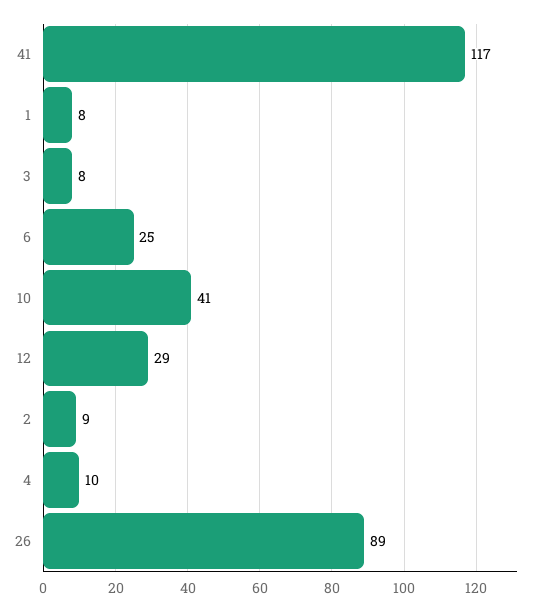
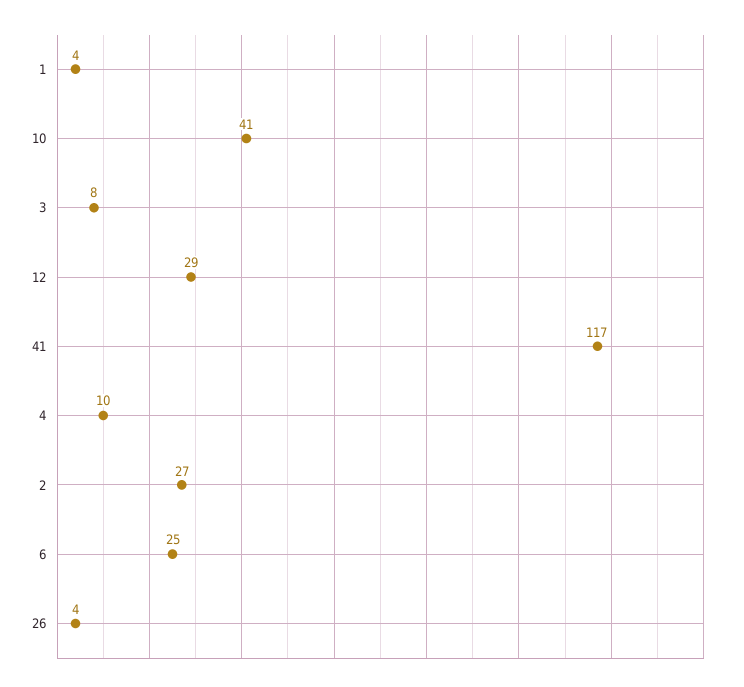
  {
    "41": 117,
-   "1": 8,
+   "1": 4,
    "3": 8,
    "6": 25,
    "10": 41,
    "12": 29,
-   "2": 9,
+   "2": 27,
    "4": 10,
-   "26": 89
+   "26": 4
  }

